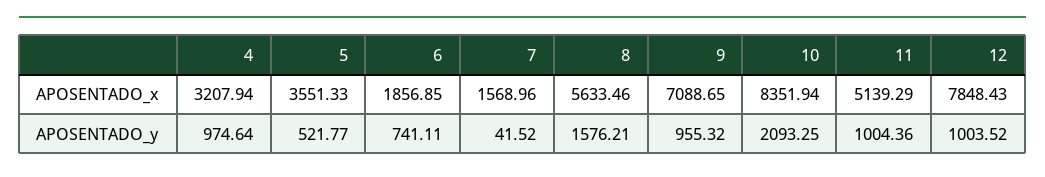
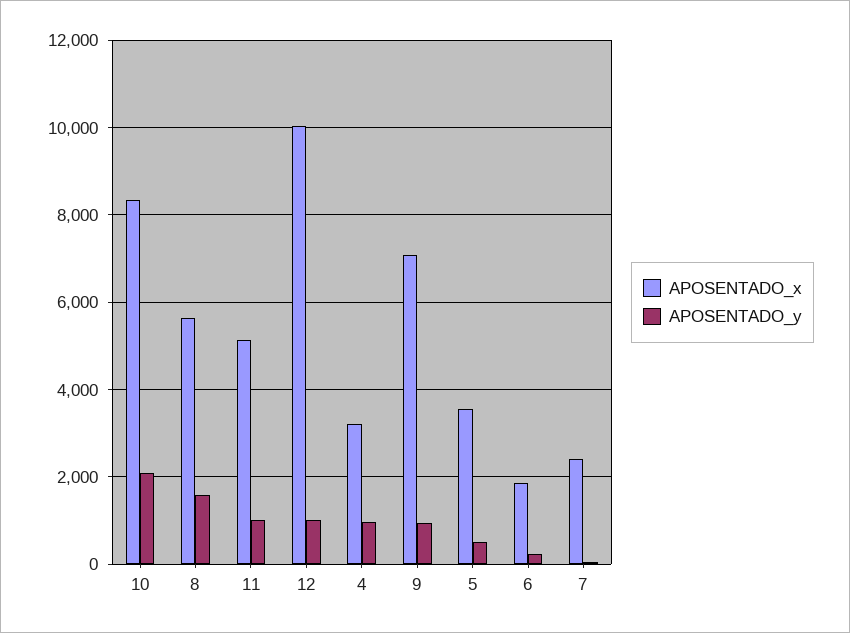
  {
    "APOSENTADO_x": {
      "4": 3207.94,
      "5": 3551.33,
      "6": 1856.85,
-     "7": 1568.96,
+     "7": 2400,
      "8": 5633.46,
      "9": 7088.65,
      "10": 8351.94,
      "11": 5139.29,
-     "12": 7848.43
+     "12": 10000
    },
    "APOSENTADO_y": {
      "4": 974.64,
      "5": 521.77,
-     "6": 741.11,
+     "6": 200,
      "7": 41.52,
      "8": 1576.21,
      "9": 955.32,
      "10": 2093.25,
      "11": 1004.36,
      "12": 1003.52
    }
  }

